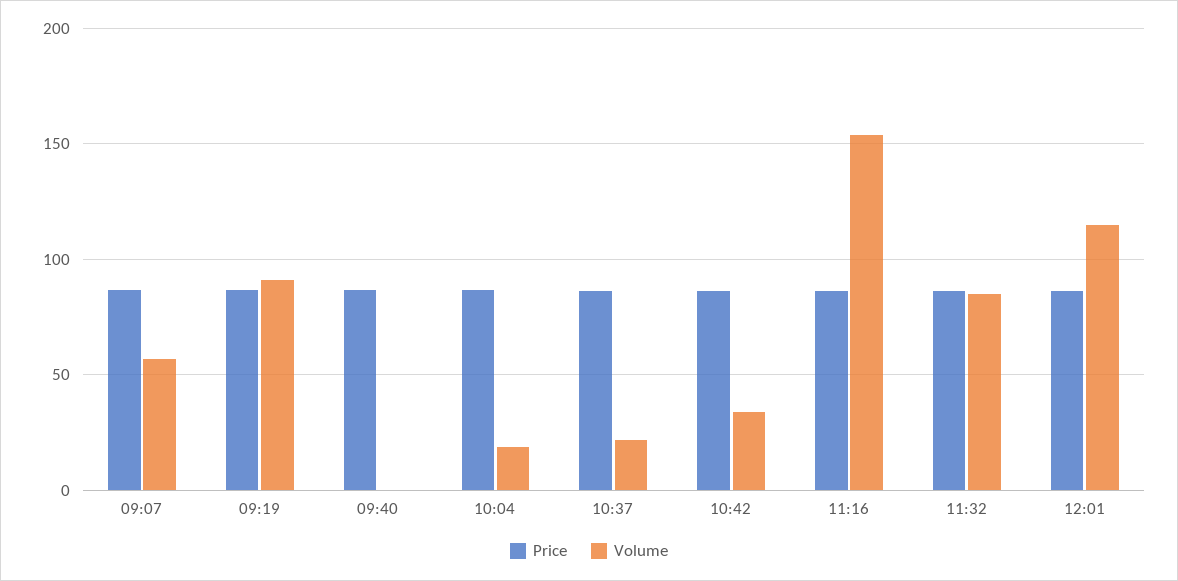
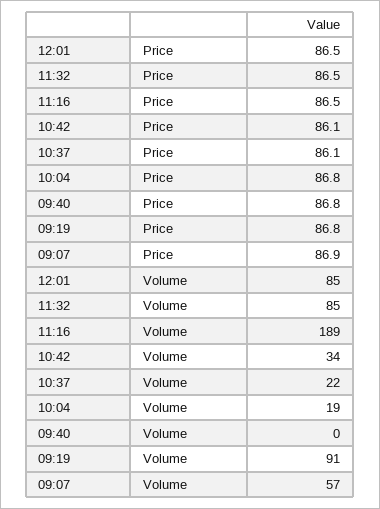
  {
    "Price": {
      "09:07": 86.9,
      "09:19": 86.8,
      "09:40": 86.8,
      "10:04": 86.8,
      "10:37": 86.1,
      "10:42": 86.1,
      "11:16": 86.5,
      "11:32": 86.5,
      "12:01": 86.5
    },
    "Volume": {
      "09:07": 57,
      "09:19": 91,
      "09:40": 0,
      "10:04": 19,
      "10:37": 22,
      "10:42": 34,
-     "11:16": 155,
+     "11:16": 189,
      "11:32": 85,
-     "12:01": 115
+     "12:01": 85
    }
  }

